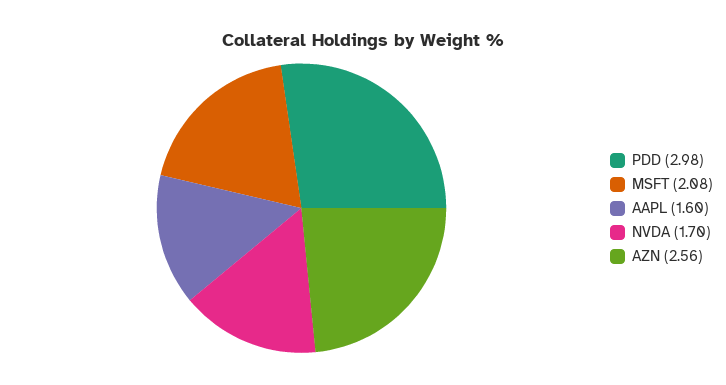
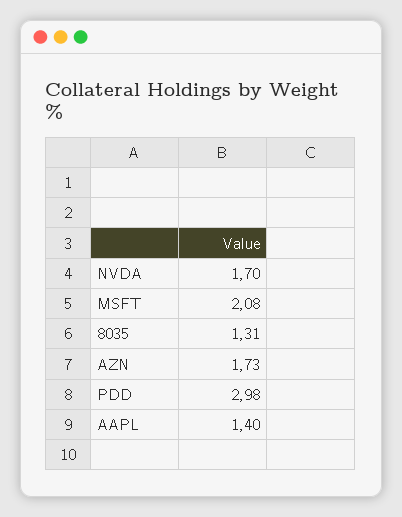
  {
    "PDD": 2.98,
    "MSFT": 2.08,
-   "AAPL": 1.6,
+   "AAPL": 1.4,
    "NVDA": 1.7,
-   "AZN": 2.56
+   "AZN": 1.73,
+   "8035": 1.31
  }

